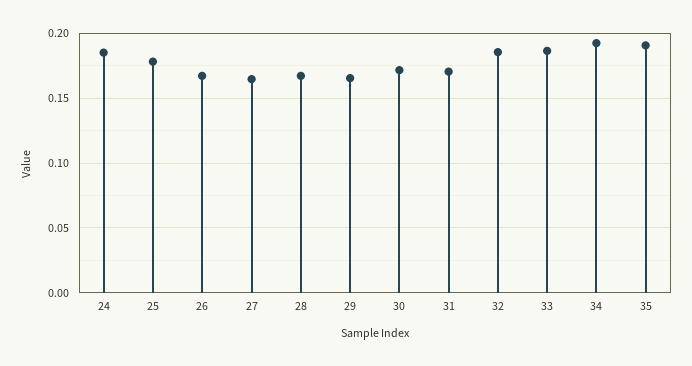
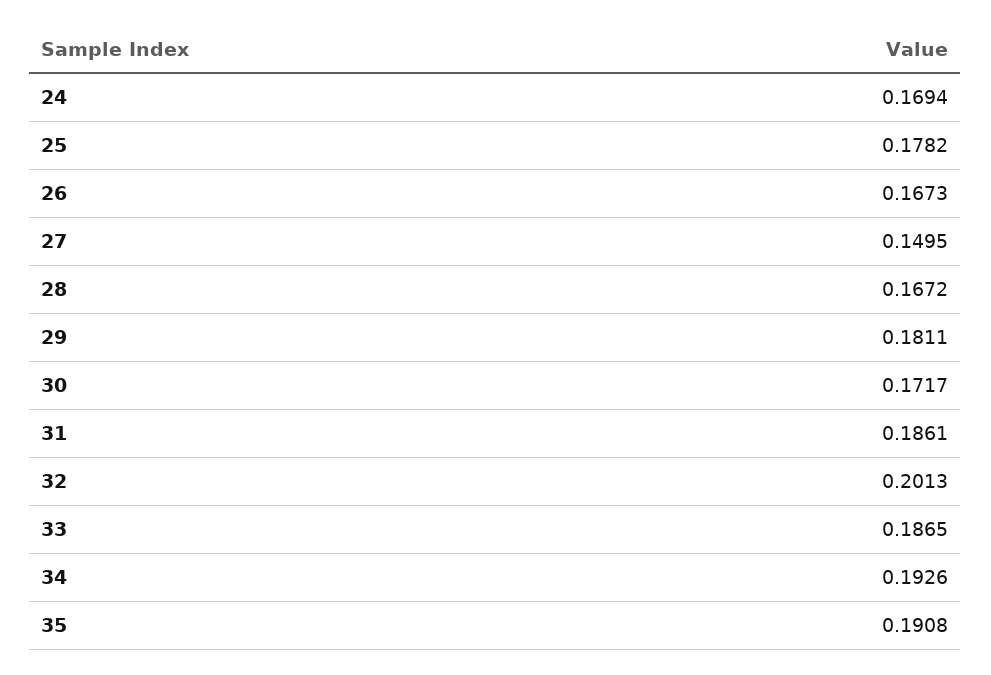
  {
-   "24": 0.185,
+   "24": 0.1694,
    "25": 0.1782,
    "26": 0.1673,
-   "27": 0.165,
+   "27": 0.1495,
    "28": 0.1672,
-   "29": 0.165,
+   "29": 0.1811,
    "30": 0.1717,
-   "31": 0.17,
+   "31": 0.1861,
-   "32": 0.185,
+   "32": 0.2013,
    "33": 0.1865,
    "34": 0.1926,
    "35": 0.1908
  }

